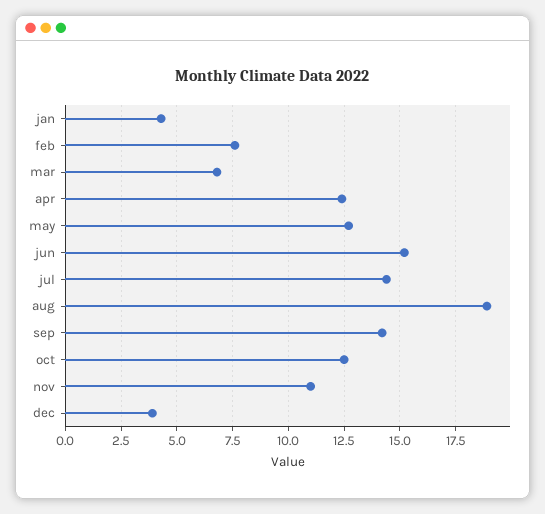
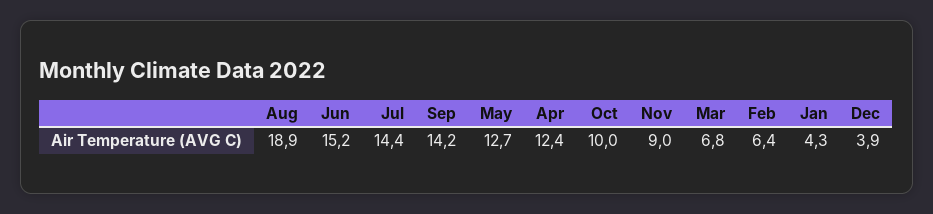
  {
    "jan": 4.3,
-   "feb": 7.5,
+   "feb": 6.4,
    "mar": 6.8,
    "apr": 12.4,
    "may": 12.7,
    "jun": 15.2,
    "jul": 14.4,
    "aug": 18.9,
    "sep": 14.2,
-   "oct": 12.5,
+   "oct": 10,
-   "nov": 11,
+   "nov": 9,
    "dec": 3.9
  }

